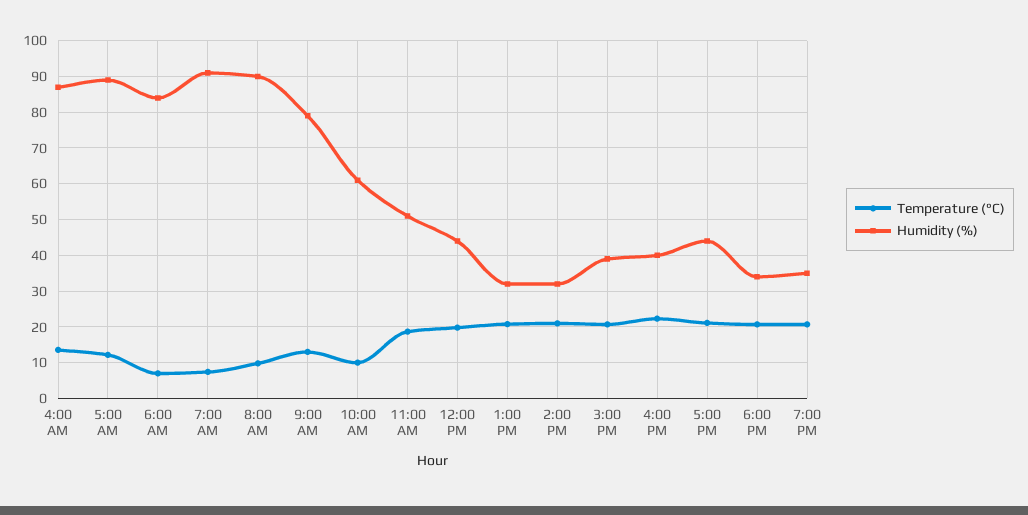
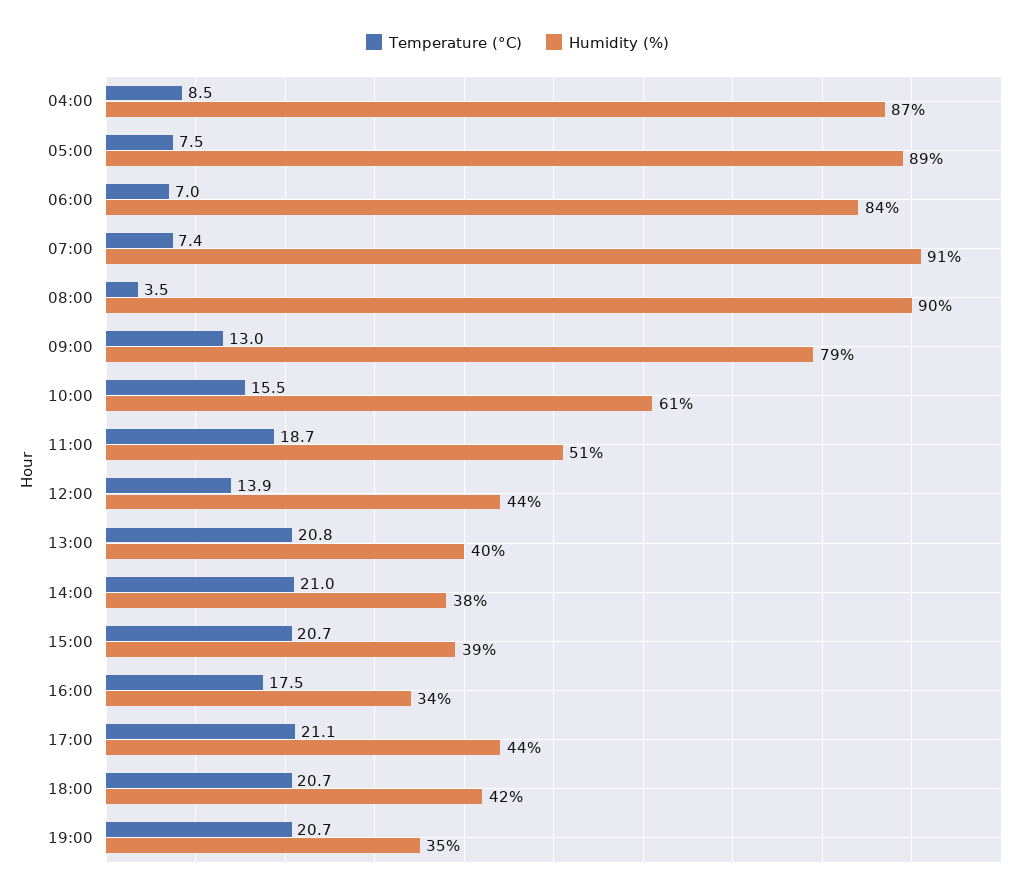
  {
    "Temperature (°C)": {
-     "4:00 AM": 14,
+     "4:00 AM": 8.5,
-     "5:00 AM": 12,
+     "5:00 AM": 7.5,
      "6:00 AM": 7,
      "7:00 AM": 7.4,
-     "8:00 AM": 10,
+     "8:00 AM": 3.5,
      "9:00 AM": 13,
-     "10:00 AM": 10,
+     "10:00 AM": 15.5,
      "11:00 AM": 18.7,
-     "12:00 PM": 20,
+     "12:00 PM": 13.9,
      "1:00 PM": 20.8,
      "2:00 PM": 21,
      "3:00 PM": 20.7,
-     "4:00 PM": 22,
+     "4:00 PM": 17.5,
      "5:00 PM": 21.1,
      "6:00 PM": 20.7,
      "7:00 PM": 20.7
    },
    "Humidity (%)": {
      "4:00 AM": 87,
      "5:00 AM": 89,
      "6:00 AM": 84,
      "7:00 AM": 91,
      "8:00 AM": 90,
      "9:00 AM": 79,
      "10:00 AM": 61,
      "11:00 AM": 51,
      "12:00 PM": 44,
-     "1:00 PM": 32,
+     "1:00 PM": 40,
-     "2:00 PM": 32,
+     "2:00 PM": 38,
      "3:00 PM": 39,
-     "4:00 PM": 40,
+     "4:00 PM": 34,
      "5:00 PM": 44,
-     "6:00 PM": 34,
+     "6:00 PM": 42,
      "7:00 PM": 35
    }
  }

